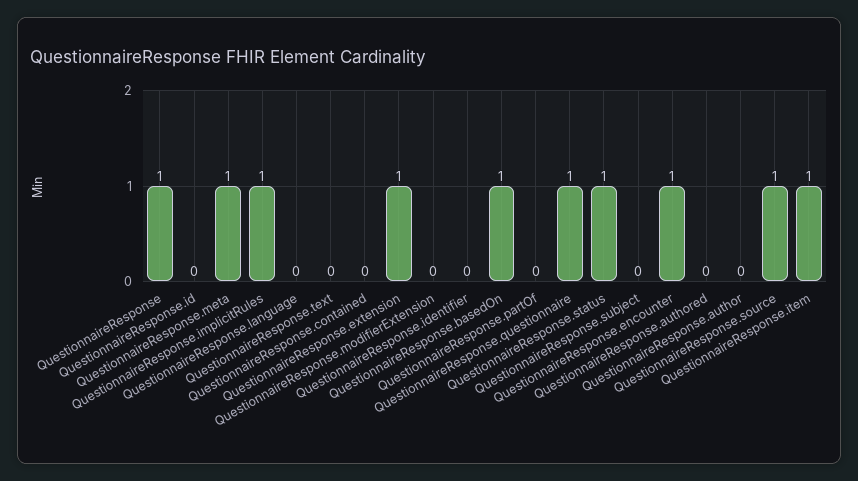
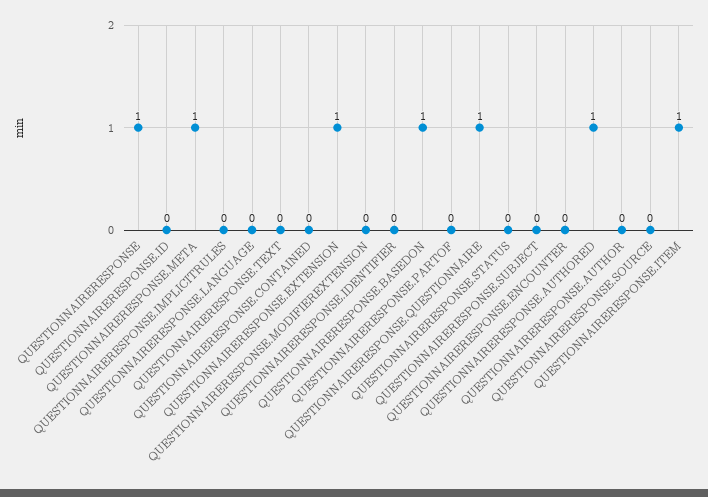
  {
    "QuestionnaireResponse": 1,
    "QuestionnaireResponse.id": 0,
    "QuestionnaireResponse.meta": 1,
-   "QuestionnaireResponse.implicitRules": 1,
+   "QuestionnaireResponse.implicitRules": 0,
    "QuestionnaireResponse.language": 0,
    "QuestionnaireResponse.text": 0,
    "QuestionnaireResponse.contained": 0,
    "QuestionnaireResponse.extension": 1,
    "QuestionnaireResponse.modifierExtension": 0,
    "QuestionnaireResponse.identifier": 0,
    "QuestionnaireResponse.basedOn": 1,
    "QuestionnaireResponse.partOf": 0,
    "QuestionnaireResponse.questionnaire": 1,
-   "QuestionnaireResponse.status": 1,
+   "QuestionnaireResponse.status": 0,
    "QuestionnaireResponse.subject": 0,
-   "QuestionnaireResponse.encounter": 1,
+   "QuestionnaireResponse.encounter": 0,
-   "QuestionnaireResponse.authored": 0,
+   "QuestionnaireResponse.authored": 1,
    "QuestionnaireResponse.author": 0,
-   "QuestionnaireResponse.source": 1,
+   "QuestionnaireResponse.source": 0,
    "QuestionnaireResponse.item": 1
  }

